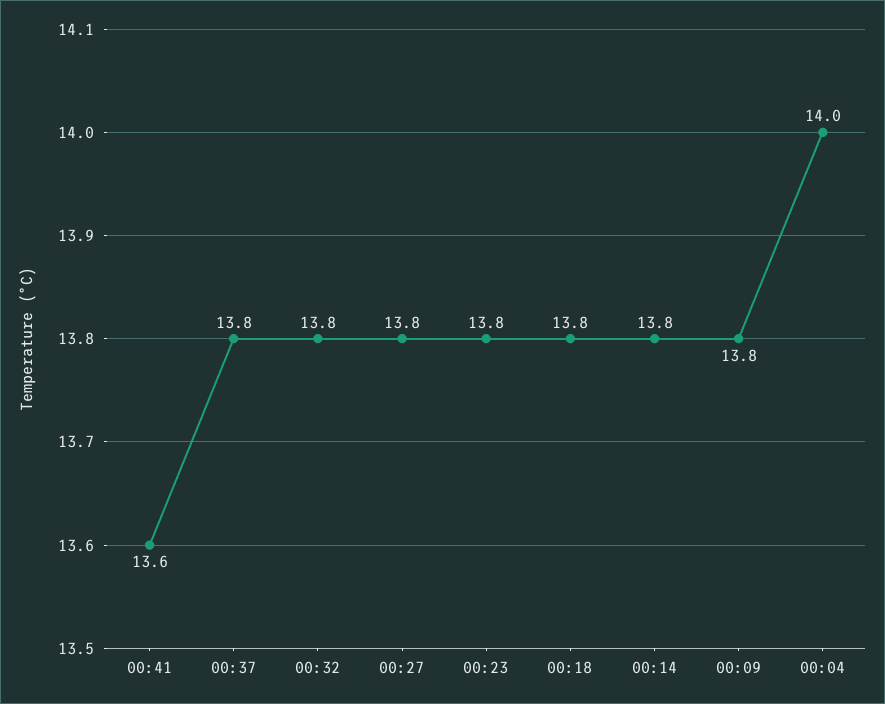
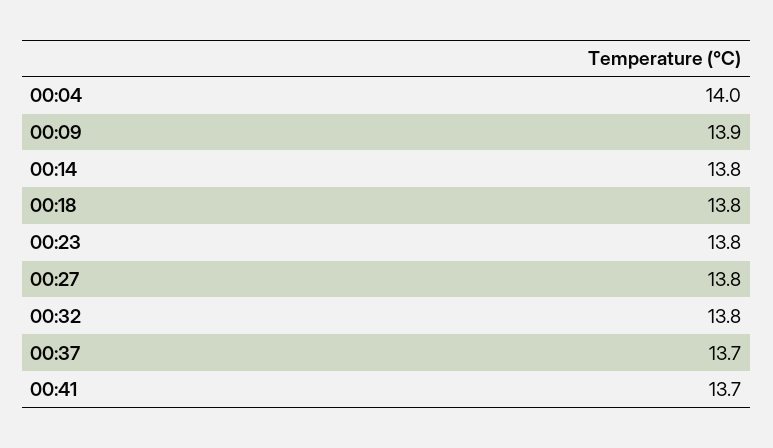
  {
-   "00:41": 13.6,
+   "00:41": 13.7,
-   "00:37": 13.8,
+   "00:37": 13.7,
    "00:32": 13.8,
    "00:27": 13.8,
    "00:23": 13.8,
    "00:18": 13.8,
    "00:14": 13.8,
-   "00:09": 13.8,
+   "00:09": 13.9,
    "00:04": 14
  }

